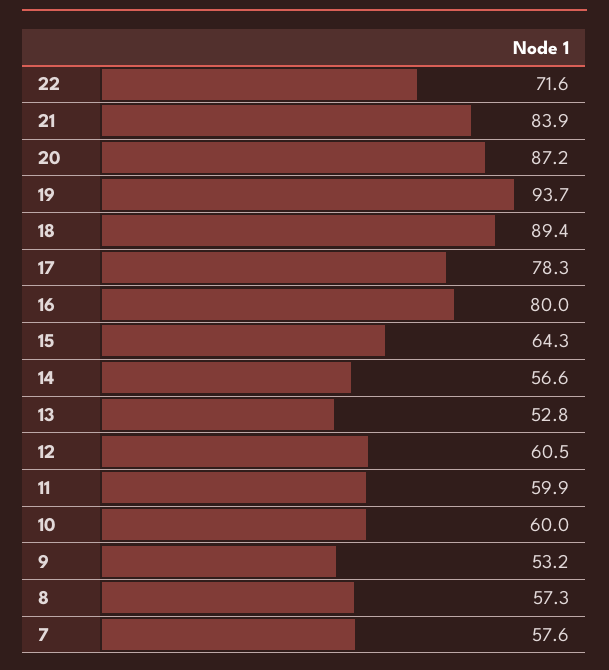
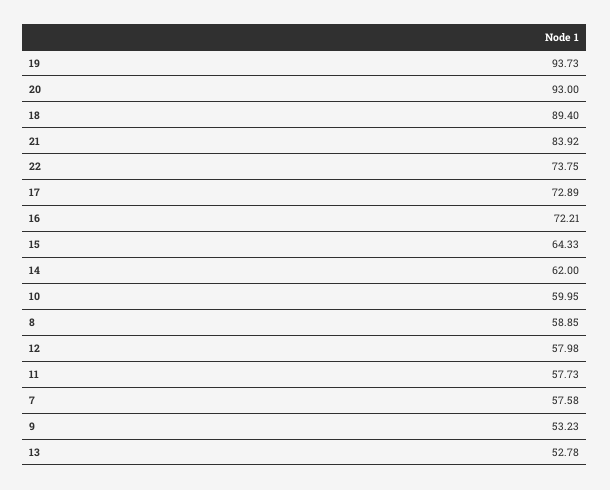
  {
-   "22": 71.6,
+   "22": 73.75,
    "21": 83.92,
-   "20": 87.2,
+   "20": 93,
    "19": 93.73,
    "18": 89.4,
-   "17": 78.3,
+   "17": 72.89,
-   "16": 80,
+   "16": 72.21,
    "15": 64.33,
-   "14": 56.6,
+   "14": 62,
    "13": 52.78,
-   "12": 60.5,
+   "12": 57.98,
-   "11": 59.9,
+   "11": 57.73,
    "10": 59.95,
    "9": 53.23,
-   "8": 57.3,
+   "8": 58.85,
    "7": 57.58
  }

